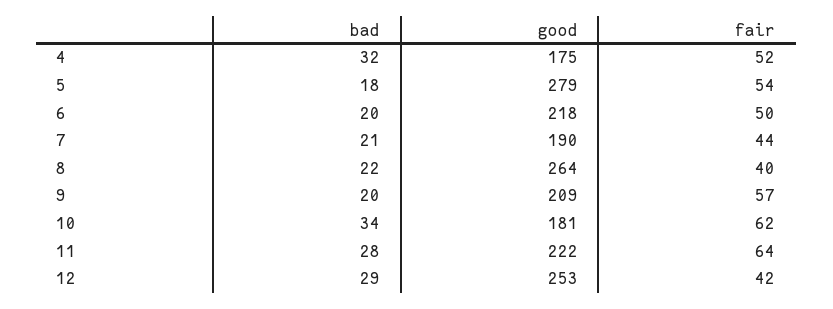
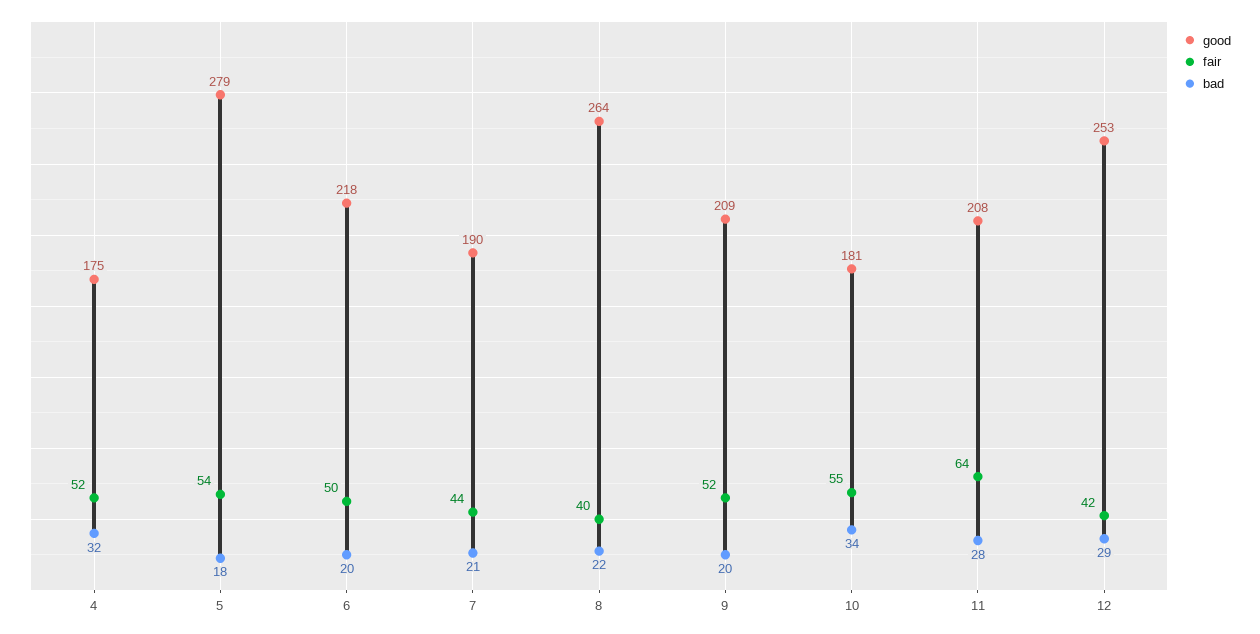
  {
    "bad": {
      "4": 32,
      "5": 18,
      "6": 20,
      "7": 21,
      "8": 22,
      "9": 20,
      "10": 34,
      "11": 28,
      "12": 29
    },
    "good": {
      "4": 175,
      "5": 279,
      "6": 218,
      "7": 190,
      "8": 264,
      "9": 209,
      "10": 181,
-     "11": 222,
+     "11": 208,
      "12": 253
    },
    "fair": {
      "4": 52,
      "5": 54,
      "6": 50,
      "7": 44,
      "8": 40,
-     "9": 57,
+     "9": 52,
-     "10": 62,
+     "10": 55,
      "11": 64,
      "12": 42
    }
  }

